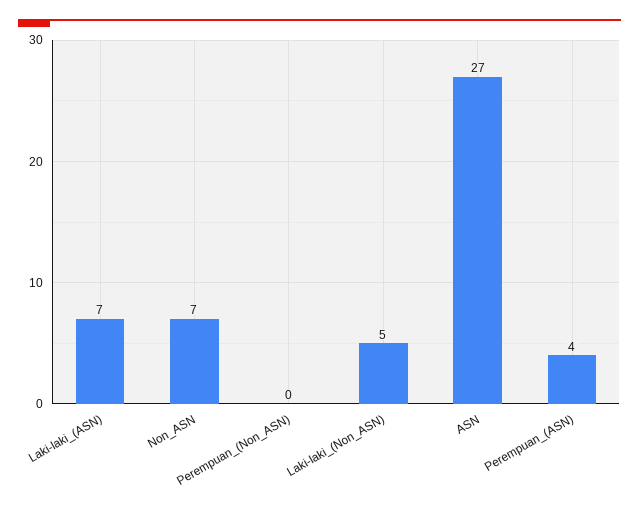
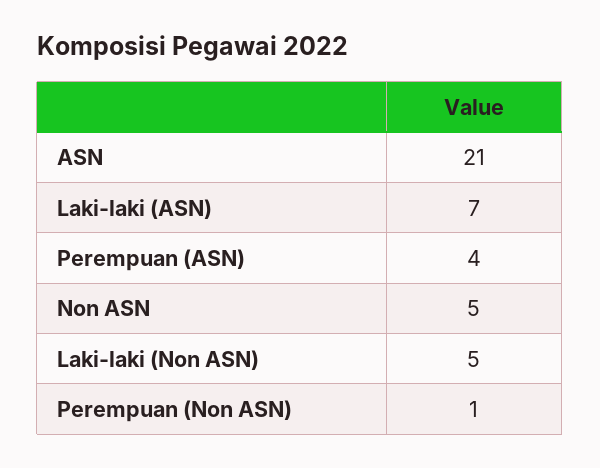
  {
    "Laki-laki_(ASN)": 7,
-   "Non_ASN": 7,
+   "Non_ASN": 5,
-   "Perempuan_(Non_ASN)": 0,
+   "Perempuan_(Non_ASN)": 1,
    "Laki-laki_(Non_ASN)": 5,
-   "ASN": 27,
+   "ASN": 21,
    "Perempuan_(ASN)": 4
  }

